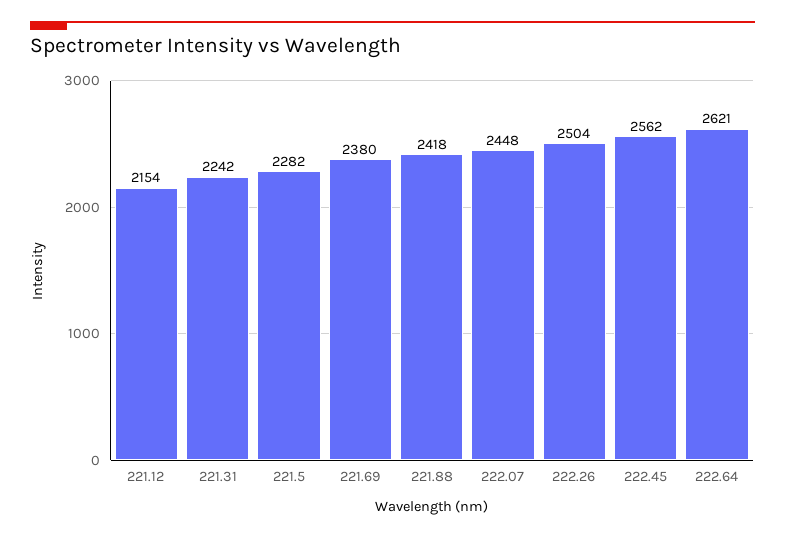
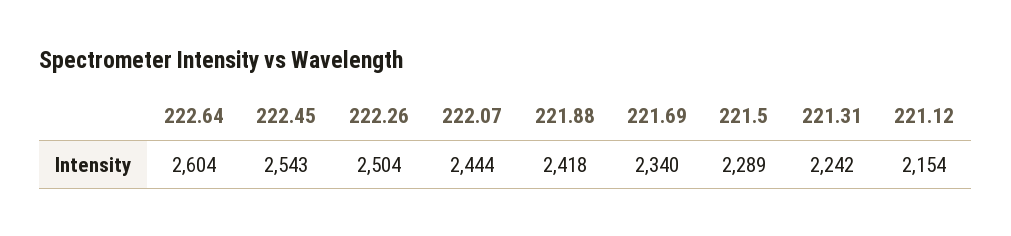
  {
    "221.12": 2154,
    "221.31": 2242,
-   "221.5": 2282,
+   "221.5": 2289,
-   "221.69": 2380,
+   "221.69": 2340,
    "221.88": 2418,
-   "222.07": 2448,
+   "222.07": 2444,
    "222.26": 2504,
-   "222.45": 2562,
+   "222.45": 2543,
-   "222.64": 2621
+   "222.64": 2604
  }

